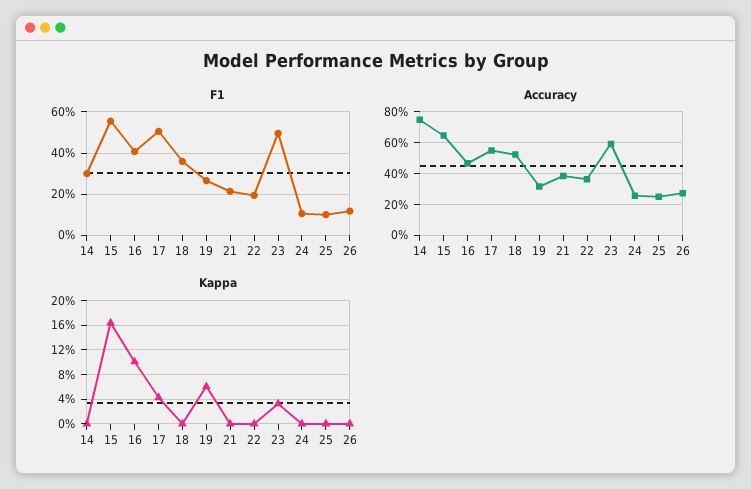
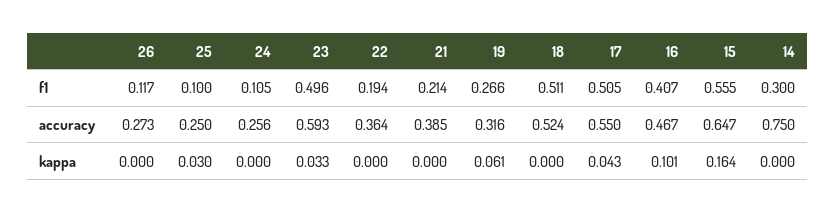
  {
    "F1": {
      "14": 0.3,
      "15": 0.555,
      "16": 0.407,
      "17": 0.505,
-     "18": 0.35,
+     "18": 0.511,
      "19": 0.266,
      "21": 0.214,
      "22": 0.194,
      "23": 0.496,
      "24": 0.105,
      "25": 0.1,
      "26": 0.117
    },
    "Accuracy": {
      "14": 0.75,
      "15": 0.647,
      "16": 0.467,
      "17": 0.55,
      "18": 0.524,
      "19": 0.316,
      "21": 0.385,
      "22": 0.364,
      "23": 0.593,
      "24": 0.256,
      "25": 0.25,
      "26": 0.273
    },
    "Kappa": {
      "14": 0,
      "15": 0.164,
      "16": 0.101,
      "17": 0.043,
      "18": 0,
      "19": 0.061,
      "21": 0,
      "22": 0,
      "23": 0.033,
      "24": 0,
-     "25": 0,
+     "25": 0.03,
      "26": 0
    }
  }

